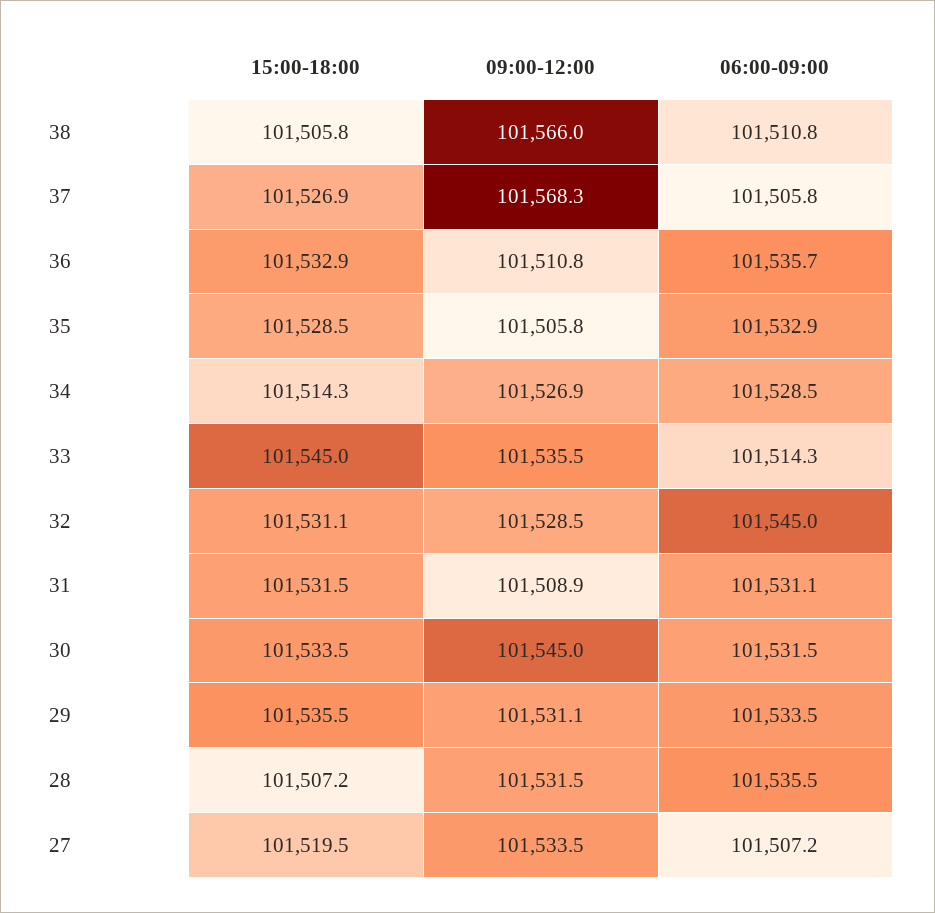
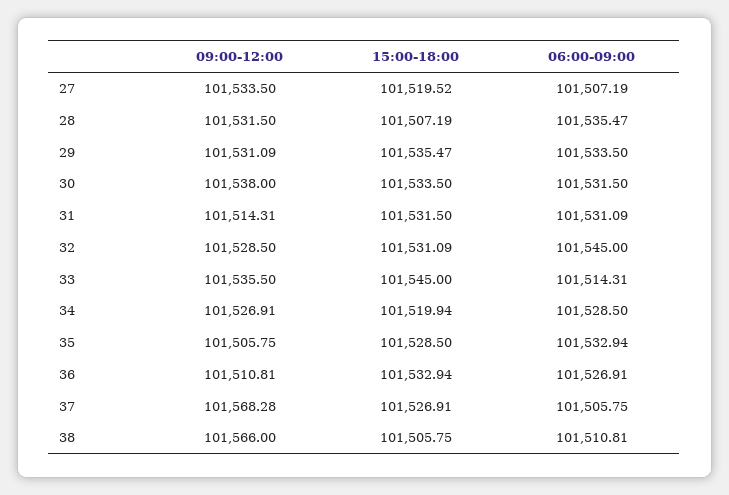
  {
    "15:00-18:00": {
      "38": 101505.75,
      "37": 101526.91,
      "36": 101532.94,
      "35": 101528.5,
-     "34": 101514.3,
+     "34": 101519.94,
      "33": 101545,
      "32": 101531.09,
      "31": 101531.5,
      "30": 101533.5,
      "29": 101535.47,
      "28": 101507.19,
      "27": 101519.52
    },
    "09:00-12:00": {
      "38": 101566,
      "37": 101568.28,
      "36": 101510.81,
      "35": 101505.75,
      "34": 101526.91,
      "33": 101535.5,
      "32": 101528.5,
-     "31": 101508.9,
+     "31": 101514.31,
-     "30": 101545,
+     "30": 101538,
      "29": 101531.09,
      "28": 101531.5,
      "27": 101533.5
    },
    "06:00-09:00": {
      "38": 101510.81,
      "37": 101505.75,
-     "36": 101535.7,
+     "36": 101526.91,
      "35": 101532.94,
      "34": 101528.5,
      "33": 101514.31,
      "32": 101545,
      "31": 101531.09,
      "30": 101531.5,
      "29": 101533.5,
      "28": 101535.47,
      "27": 101507.19
    }
  }

